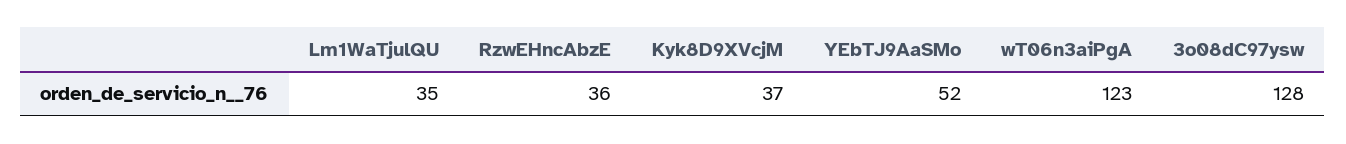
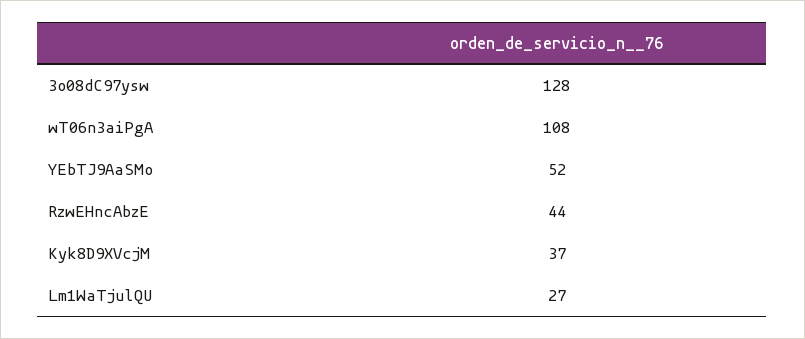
  {
-   "Lm1WaTjulQU": 35,
+   "Lm1WaTjulQU": 27,
-   "RzwEHncAbzE": 36,
+   "RzwEHncAbzE": 44,
    "Kyk8D9XVcjM": 37,
    "YEbTJ9AaSMo": 52,
-   "wT06n3aiPgA": 123,
+   "wT06n3aiPgA": 108,
    "3o08dC97ysw": 128
  }

